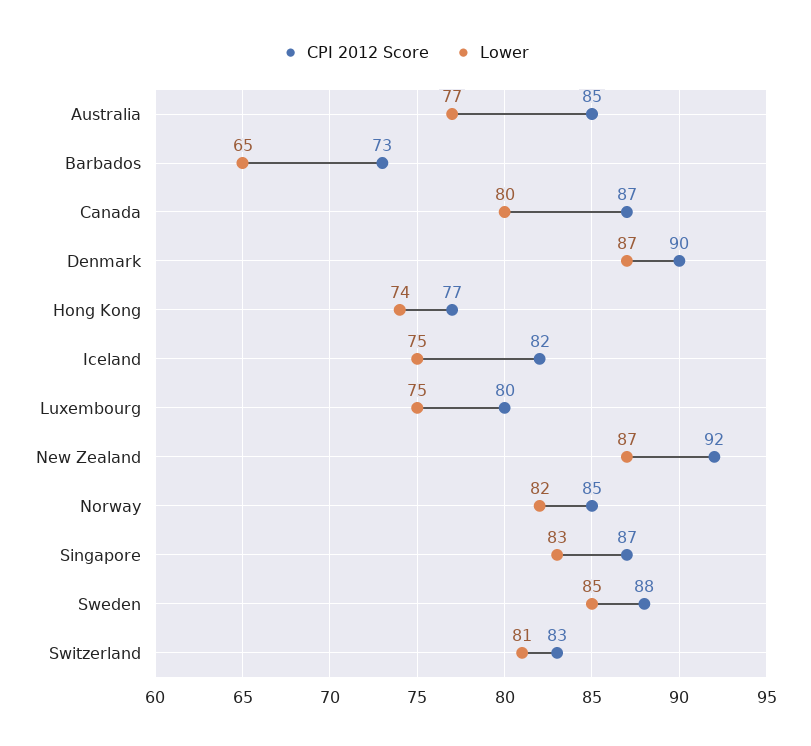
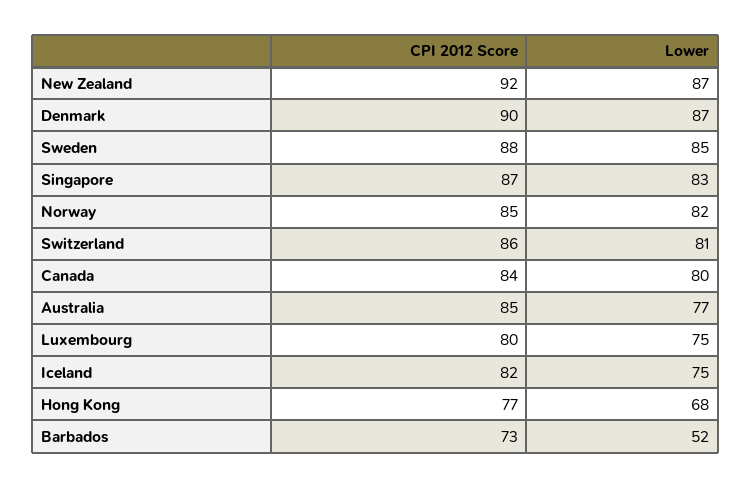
  {
    "CPI 2012 Score": {
      "Australia": 85,
      "Barbados": 73,
-     "Canada": 87,
+     "Canada": 84,
      "Denmark": 90,
      "Hong Kong": 77,
      "Iceland": 82,
      "Luxembourg": 80,
      "New Zealand": 92,
      "Norway": 85,
      "Singapore": 87,
      "Sweden": 88,
-     "Switzerland": 83
+     "Switzerland": 86
    },
    "Lower": {
      "Australia": 77,
-     "Barbados": 65,
+     "Barbados": 52,
      "Canada": 80,
      "Denmark": 87,
-     "Hong Kong": 74,
+     "Hong Kong": 68,
      "Iceland": 75,
      "Luxembourg": 75,
      "New Zealand": 87,
      "Norway": 82,
      "Singapore": 83,
      "Sweden": 85,
      "Switzerland": 81
    }
  }

